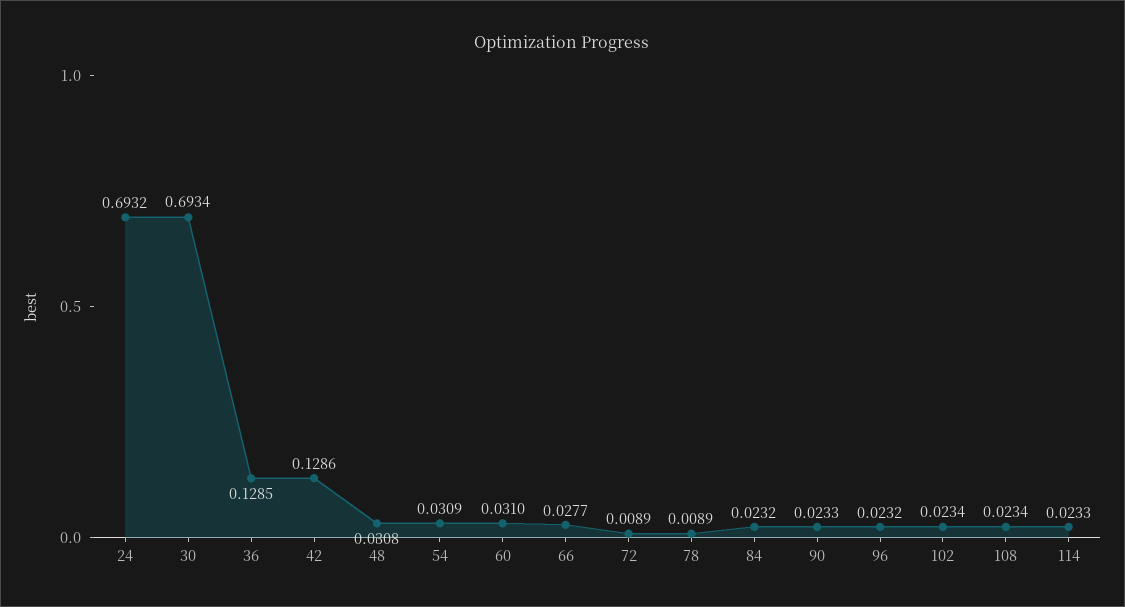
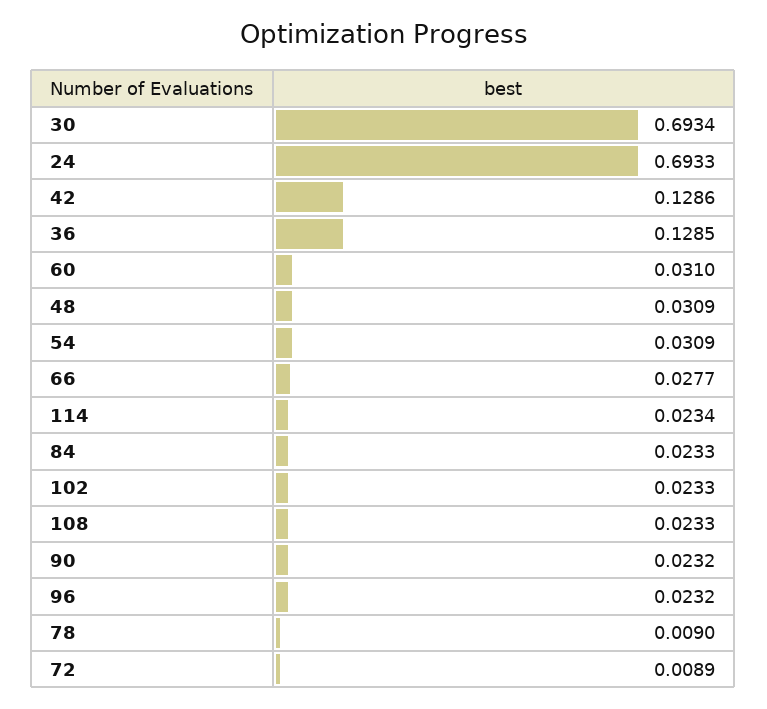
  {
-   "24": 0.6932,
+   "24": 0.6933,
    "30": 0.6934,
    "36": 0.1285,
    "42": 0.1286,
-   "48": 0.0308,
+   "48": 0.0309,
    "54": 0.0309,
    "60": 0.031,
    "66": 0.0277,
    "72": 0.0089,
-   "78": 0.0089,
+   "78": 0.009,
-   "84": 0.0232,
+   "84": 0.0233,
-   "90": 0.0233,
+   "90": 0.0232,
    "96": 0.0232,
-   "102": 0.0234,
+   "102": 0.0233,
-   "108": 0.0234,
+   "108": 0.0233,
-   "114": 0.0233
+   "114": 0.0234
  }

